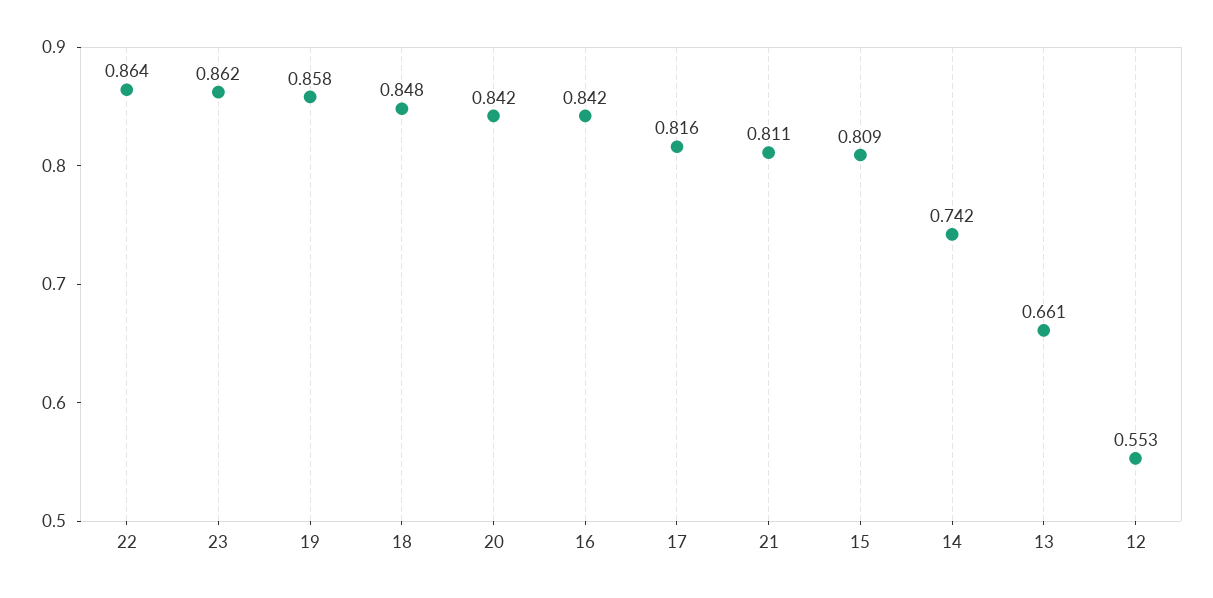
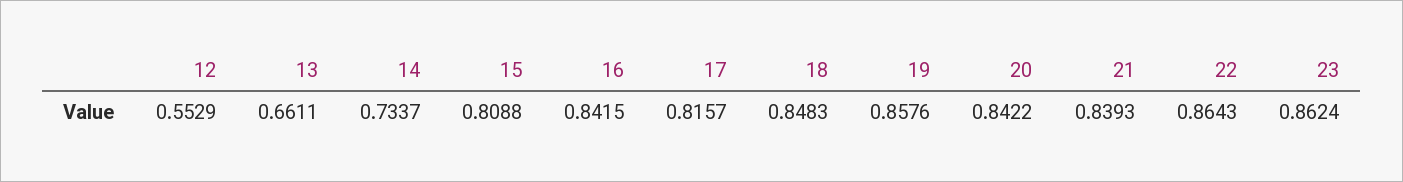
  {
    "22": 0.8643,
    "23": 0.8624,
    "19": 0.8576,
    "18": 0.8483,
    "20": 0.8422,
    "16": 0.8415,
    "17": 0.8157,
-   "21": 0.811,
+   "21": 0.8393,
    "15": 0.8088,
-   "14": 0.742,
+   "14": 0.7337,
    "13": 0.6611,
    "12": 0.5529
  }

